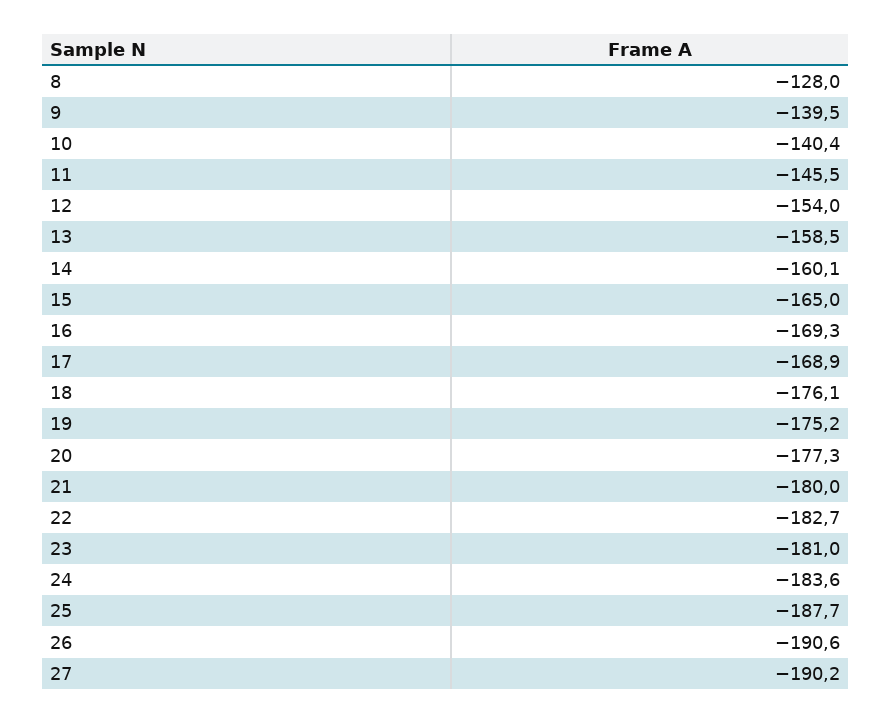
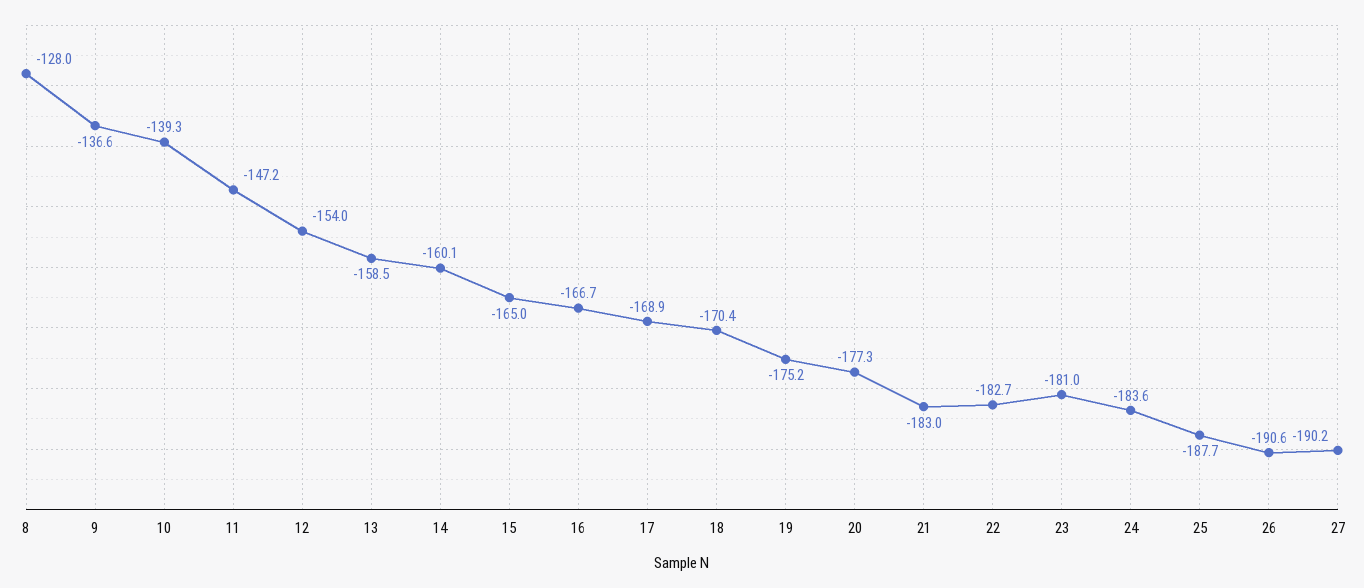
  {
    "8": -128,
-   "9": -139.5,
+   "9": -136.6,
-   "10": -140.4,
+   "10": -139.3,
-   "11": -145.5,
+   "11": -147.2,
    "12": -154,
    "13": -158.5,
    "14": -160.1,
    "15": -165,
-   "16": -169.3,
+   "16": -166.7,
    "17": -168.9,
-   "18": -176.1,
+   "18": -170.4,
    "19": -175.2,
    "20": -177.3,
-   "21": -180,
+   "21": -183,
    "22": -182.7,
    "23": -181,
    "24": -183.6,
    "25": -187.7,
    "26": -190.6,
    "27": -190.2
  }

